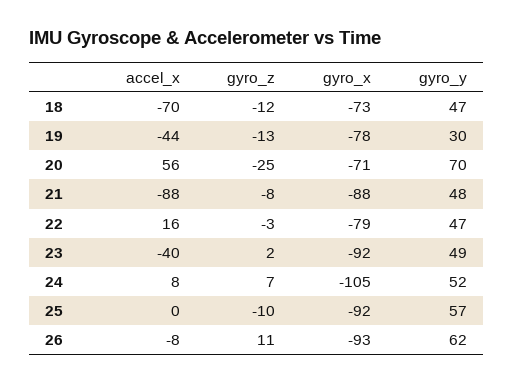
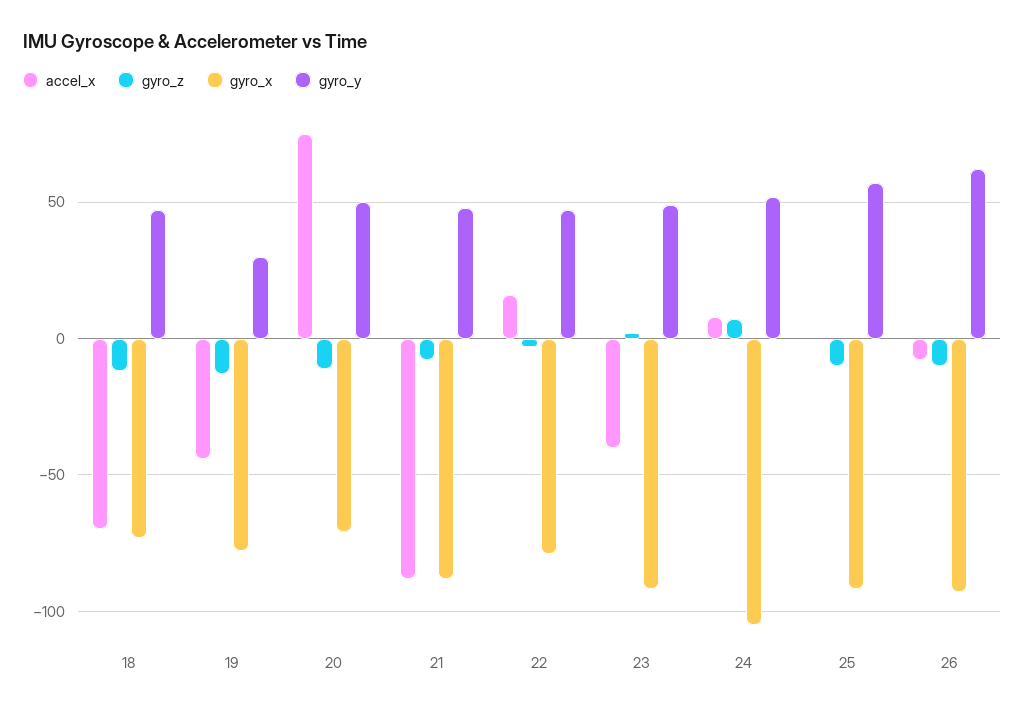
  {
    "accel_x": {
      "18": -70,
      "19": -44,
-     "20": 56,
+     "20": 75,
      "21": -88,
      "22": 16,
      "23": -40,
      "24": 8,
      "25": 0,
      "26": -8
    },
    "gyro_z": {
      "18": -12,
      "19": -13,
-     "20": -25,
+     "20": -10,
      "21": -8,
      "22": -3,
      "23": 2,
      "24": 7,
      "25": -10,
-     "26": 11
+     "26": -10
    },
    "gyro_x": {
      "18": -73,
      "19": -78,
      "20": -71,
      "21": -88,
      "22": -79,
      "23": -92,
      "24": -105,
      "25": -92,
      "26": -93
    },
    "gyro_y": {
      "18": 47,
      "19": 30,
-     "20": 70,
+     "20": 50,
      "21": 48,
      "22": 47,
      "23": 49,
      "24": 52,
      "25": 57,
      "26": 62
    }
  }

